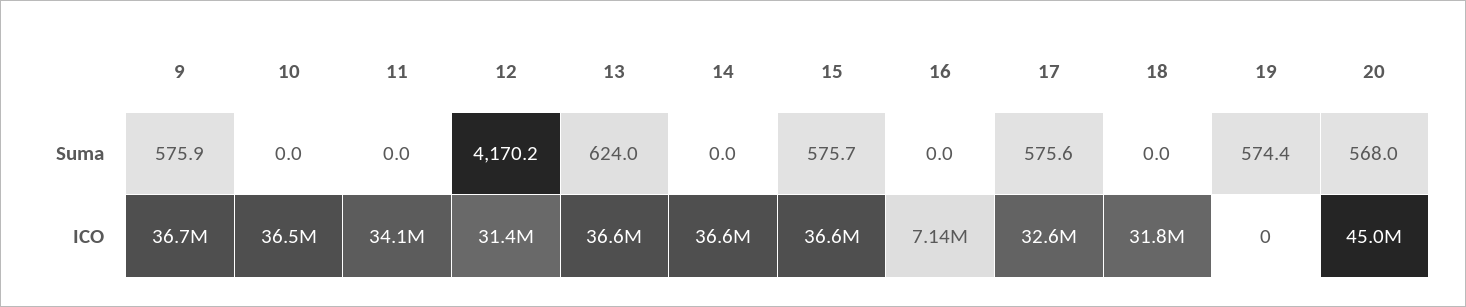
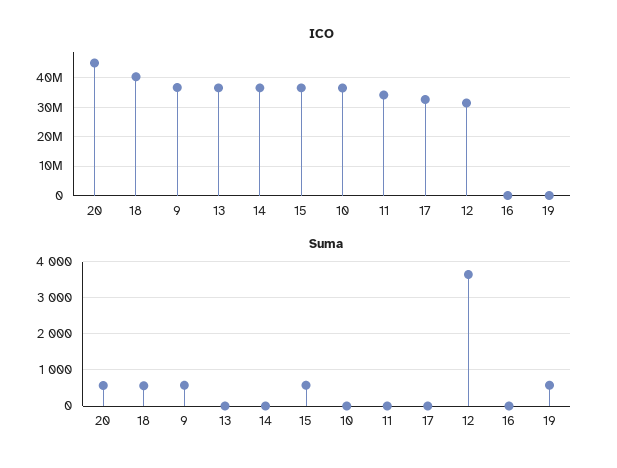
  {
    "Suma": {
      "9": 575.9,
      "10": 0,
      "11": 0,
-     "12": 4170.2,
+     "12": 3600,
-     "13": 624,
+     "13": 0,
      "14": 0,
      "15": 575.7,
      "16": 0,
-     "17": 575.6,
+     "17": 0,
-     "18": 0,
+     "18": 600,
      "19": 574.4,
      "20": 568
    },
    "ICO": {
      "9": 36700000,
      "10": 36500000,
      "11": 34100000,
      "12": 31400000,
      "13": 36600000,
      "14": 36600000,
      "15": 36600000,
-     "16": 7140000,
+     "16": 0,
      "17": 32600000,
-     "18": 31800000,
+     "18": 40000000,
      "19": 0,
      "20": 45000000
    }
  }

